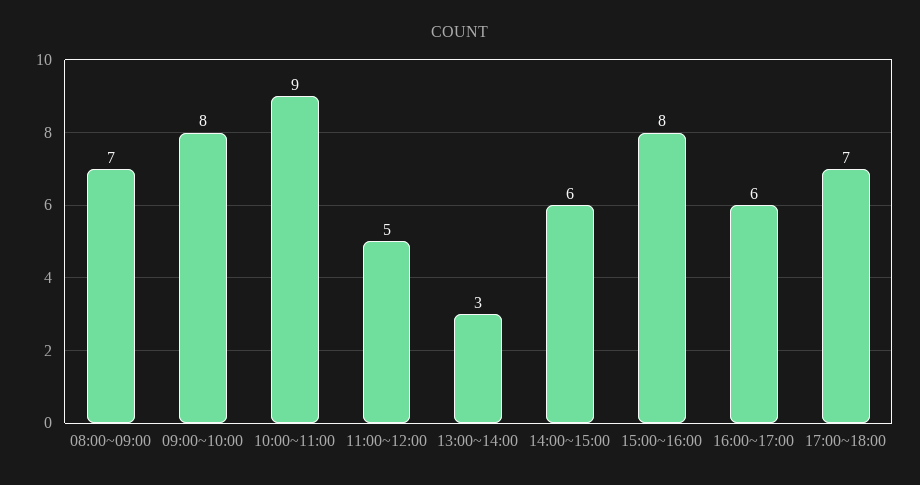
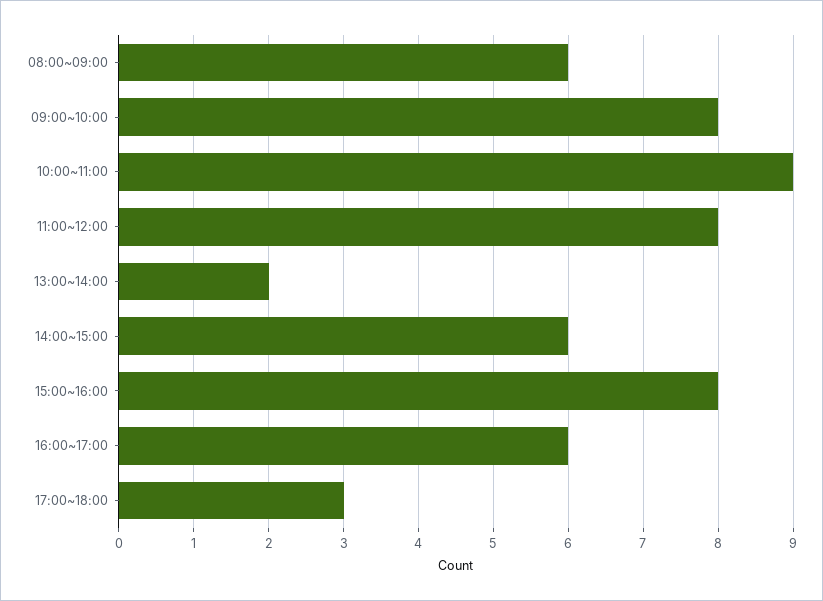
  {
-   "08:00~09:00": 7,
+   "08:00~09:00": 6,
    "09:00~10:00": 8,
    "10:00~11:00": 9,
-   "11:00~12:00": 5,
+   "11:00~12:00": 8,
-   "13:00~14:00": 3,
+   "13:00~14:00": 2,
    "14:00~15:00": 6,
    "15:00~16:00": 8,
    "16:00~17:00": 6,
-   "17:00~18:00": 7
+   "17:00~18:00": 3
  }

